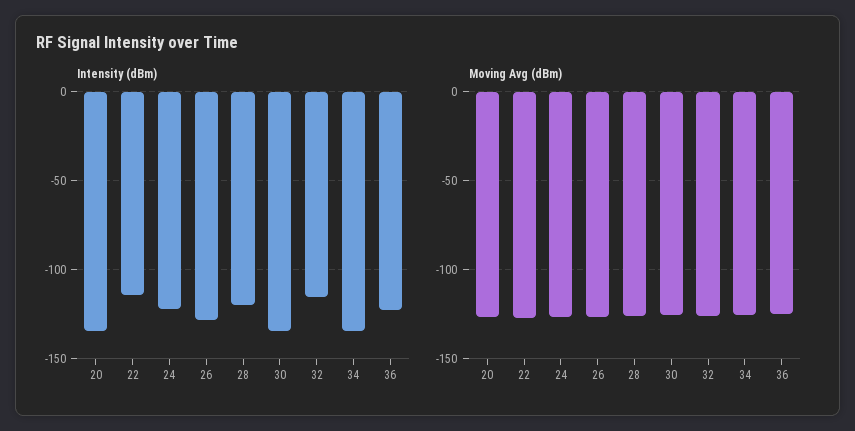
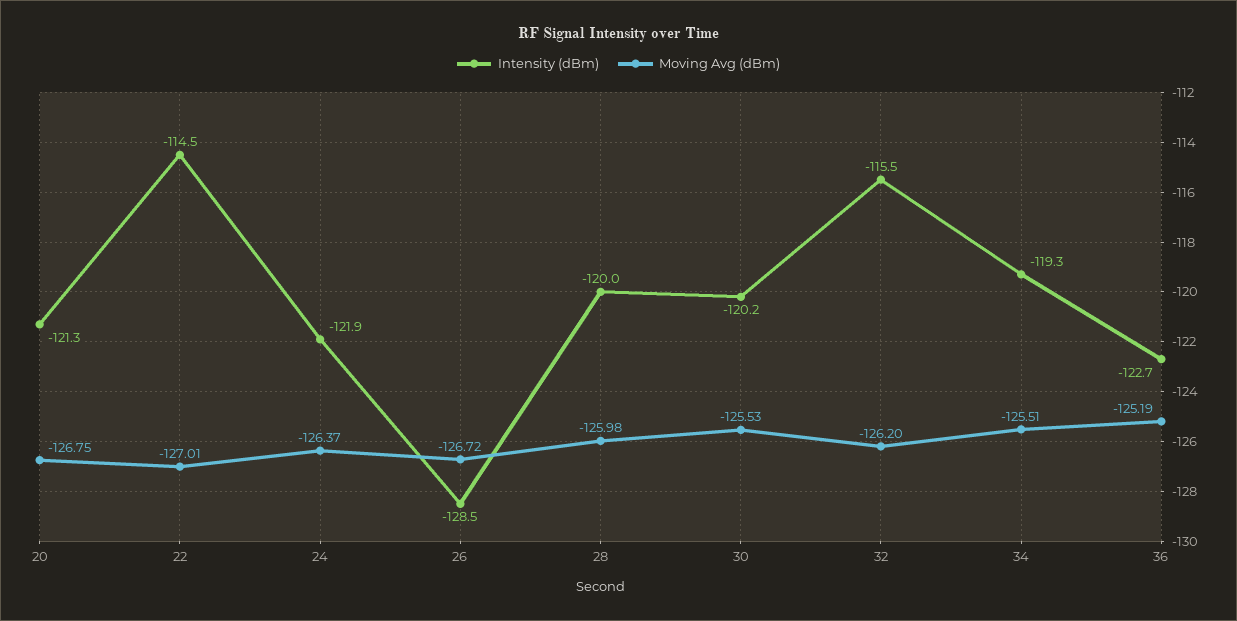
  {
    "Intensity (dBm)": {
-     "20": -135,
+     "20": -121.3,
      "22": -114.5,
      "24": -121.9,
      "26": -128.5,
      "28": -120,
-     "30": -135,
+     "30": -120.2,
      "32": -115.5,
-     "34": -135,
+     "34": -119.3,
      "36": -122.7
    },
    "Moving Avg (dBm)": {
      "20": -126.75,
      "22": -127.01,
      "24": -126.37,
      "26": -126.72,
      "28": -125.98,
      "30": -125.53,
      "32": -126.2,
      "34": -125.51,
      "36": -125.19
    }
  }

